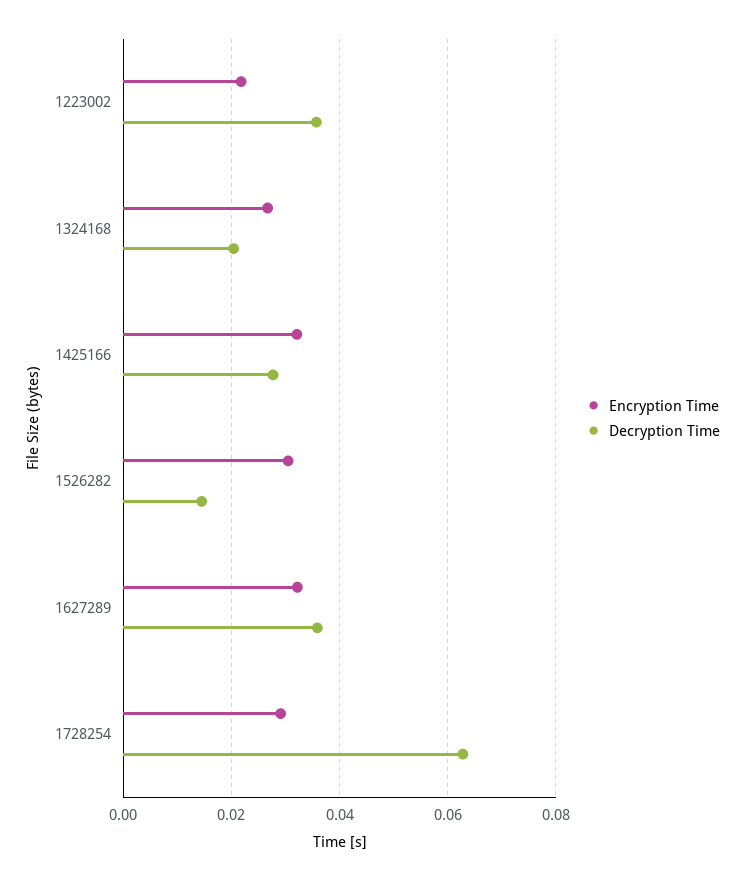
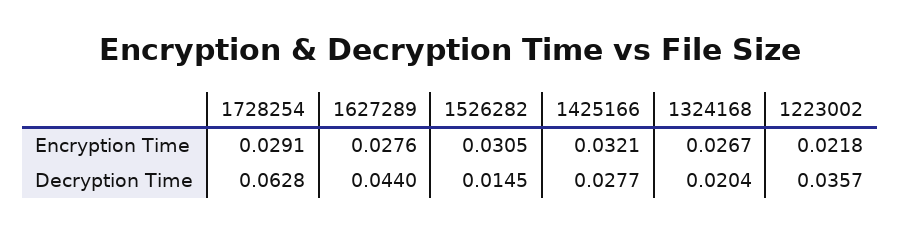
  {
    "Encryption Time": {
      "1223002": 0.0218,
      "1324168": 0.0267,
      "1425166": 0.0321,
      "1526282": 0.0305,
-     "1627289": 0.032,
+     "1627289": 0.0276,
      "1728254": 0.0291
    },
    "Decryption Time": {
      "1223002": 0.0357,
      "1324168": 0.0204,
      "1425166": 0.0277,
      "1526282": 0.0145,
-     "1627289": 0.036,
+     "1627289": 0.044,
      "1728254": 0.0628
    }
  }

